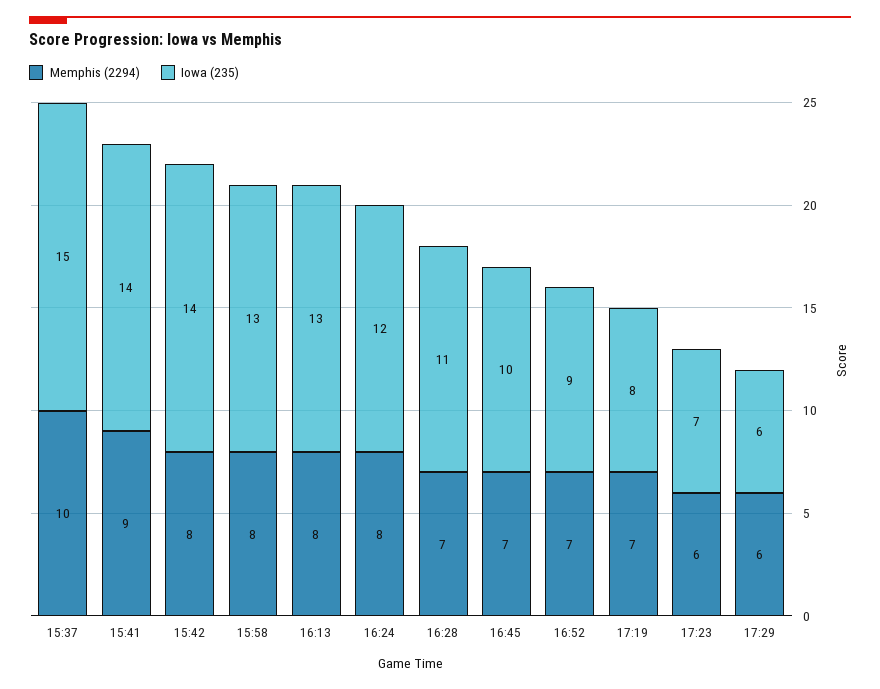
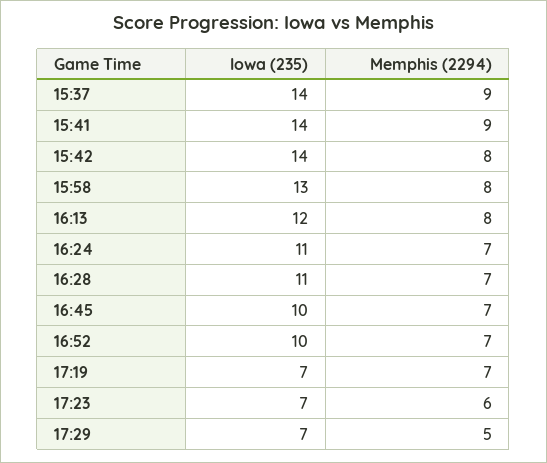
  {
    "Memphis (2294)": {
-     "15:37": 10,
+     "15:37": 9,
      "15:41": 9,
      "15:42": 8,
      "15:58": 8,
      "16:13": 8,
-     "16:24": 8,
+     "16:24": 7,
      "16:28": 7,
      "16:45": 7,
      "16:52": 7,
      "17:19": 7,
      "17:23": 6,
-     "17:29": 6
+     "17:29": 5
    },
    "Iowa (235)": {
-     "15:37": 15,
+     "15:37": 14,
      "15:41": 14,
      "15:42": 14,
      "15:58": 13,
-     "16:13": 13,
+     "16:13": 12,
-     "16:24": 12,
+     "16:24": 11,
      "16:28": 11,
      "16:45": 10,
-     "16:52": 9,
+     "16:52": 10,
-     "17:19": 8,
+     "17:19": 7,
      "17:23": 7,
-     "17:29": 6
+     "17:29": 7
    }
  }

